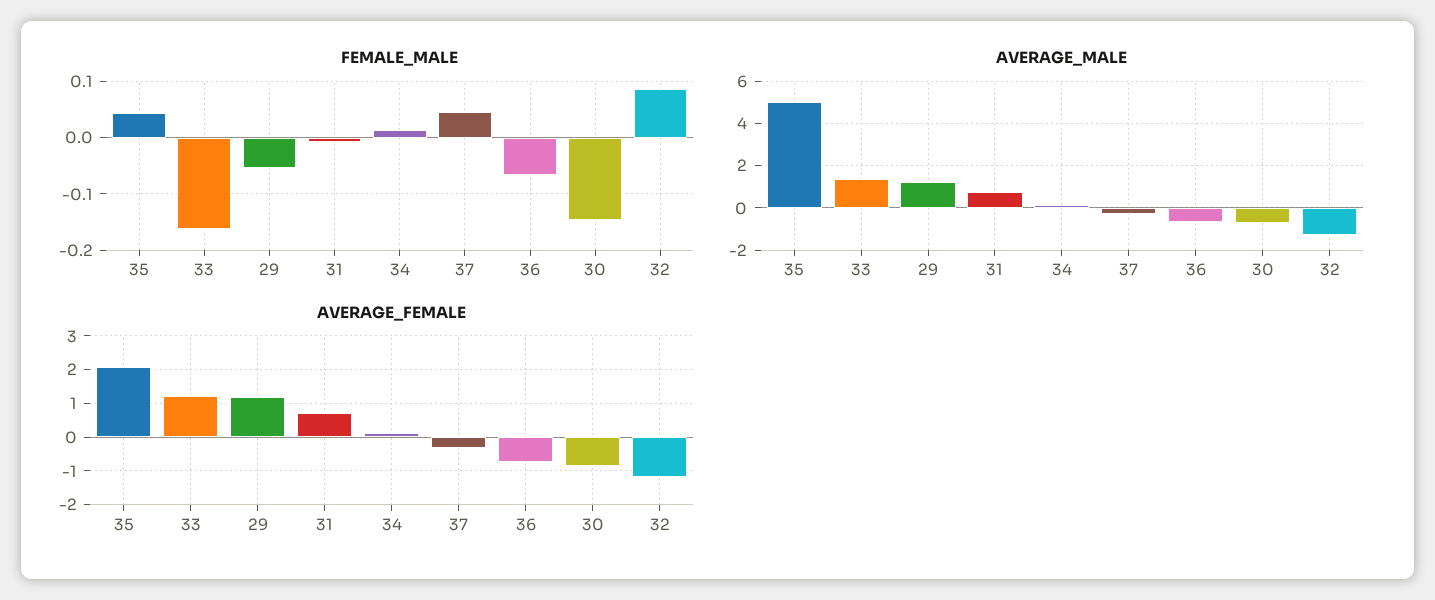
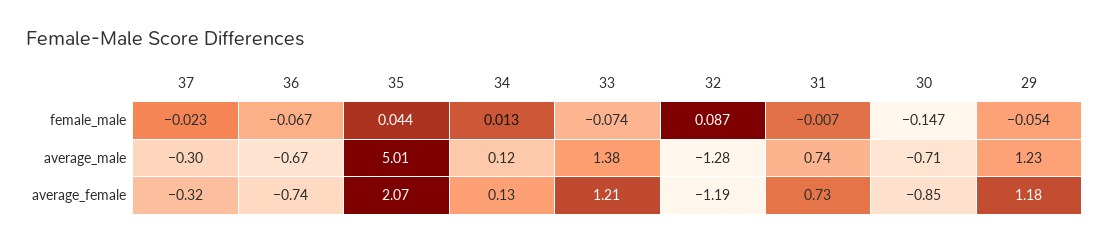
  {
    "FEMALE_MALE": {
      "35": 0.044,
-     "33": -0.16,
+     "33": -0.074,
      "29": -0.054,
      "31": -0.007,
      "34": 0.013,
-     "37": 0.04,
+     "37": -0.023,
      "36": -0.067,
      "30": -0.147,
      "32": 0.087
    },
    "AVERAGE_MALE": {
      "35": 5.01,
      "33": 1.38,
      "29": 1.23,
      "31": 0.74,
      "34": 0.12,
      "37": -0.3,
      "36": -0.67,
      "30": -0.71,
      "32": -1.28
    },
    "AVERAGE_FEMALE": {
      "35": 2.07,
      "33": 1.21,
      "29": 1.18,
      "31": 0.73,
      "34": 0.13,
      "37": -0.32,
      "36": -0.74,
      "30": -0.85,
      "32": -1.19
    }
  }

